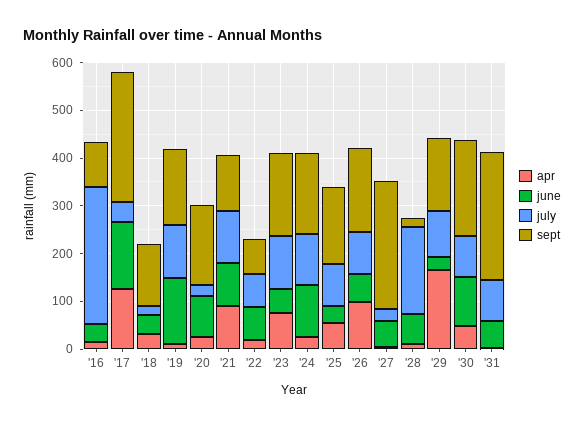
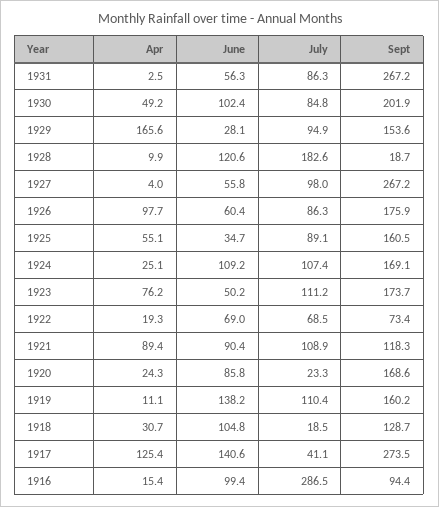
  {
    "apr": {
      "'16": 15.4,
      "'17": 125.4,
      "'18": 30.7,
      "'19": 11.1,
      "'20": 24.3,
      "'21": 89.4,
      "'22": 19.3,
      "'23": 76.2,
      "'24": 25.1,
      "'25": 55.1,
      "'26": 97.7,
      "'27": 4,
      "'28": 9.9,
      "'29": 165.6,
      "'30": 49.2,
      "'31": 2.5
    },
    "june": {
-     "'16": 40,
+     "'16": 99.4,
      "'17": 140.6,
-     "'18": 40,
+     "'18": 104.8,
      "'19": 138.2,
      "'20": 85.8,
      "'21": 90.4,
      "'22": 69,
      "'23": 50.2,
      "'24": 109.2,
      "'25": 34.7,
      "'26": 60.4,
      "'27": 55.8,
-     "'28": 60,
+     "'28": 120.6,
      "'29": 28.1,
      "'30": 102.4,
      "'31": 56.3
    },
    "july": {
      "'16": 286.5,
      "'17": 41.1,
      "'18": 18.5,
      "'19": 110.4,
      "'20": 23.3,
      "'21": 108.9,
      "'22": 68.5,
      "'23": 111.2,
      "'24": 107.4,
      "'25": 89.1,
      "'26": 86.3,
-     "'27": 20,
+     "'27": 98,
      "'28": 182.6,
      "'29": 94.9,
      "'30": 84.8,
      "'31": 86.3
    },
    "sept": {
      "'16": 94.4,
      "'17": 273.5,
      "'18": 128.7,
      "'19": 160.2,
      "'20": 168.6,
      "'21": 118.3,
      "'22": 73.4,
      "'23": 173.7,
      "'24": 169.1,
      "'25": 160.5,
      "'26": 175.9,
      "'27": 267.2,
      "'28": 18.7,
      "'29": 153.6,
      "'30": 201.9,
      "'31": 267.2
    }
  }

